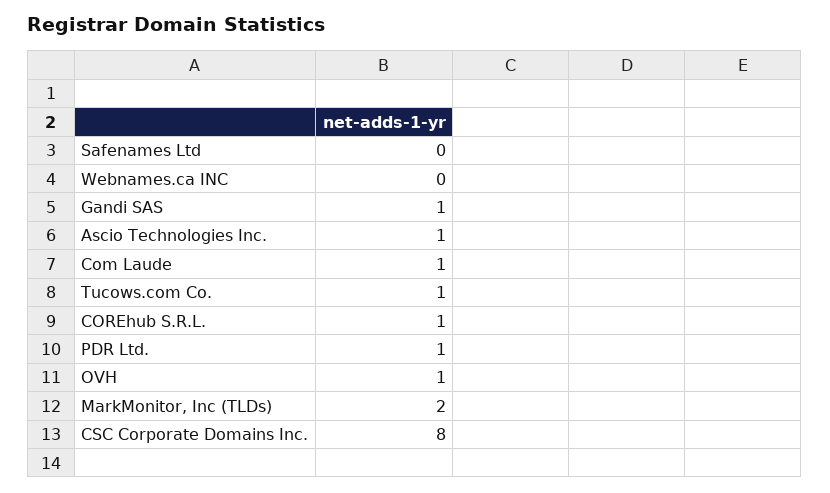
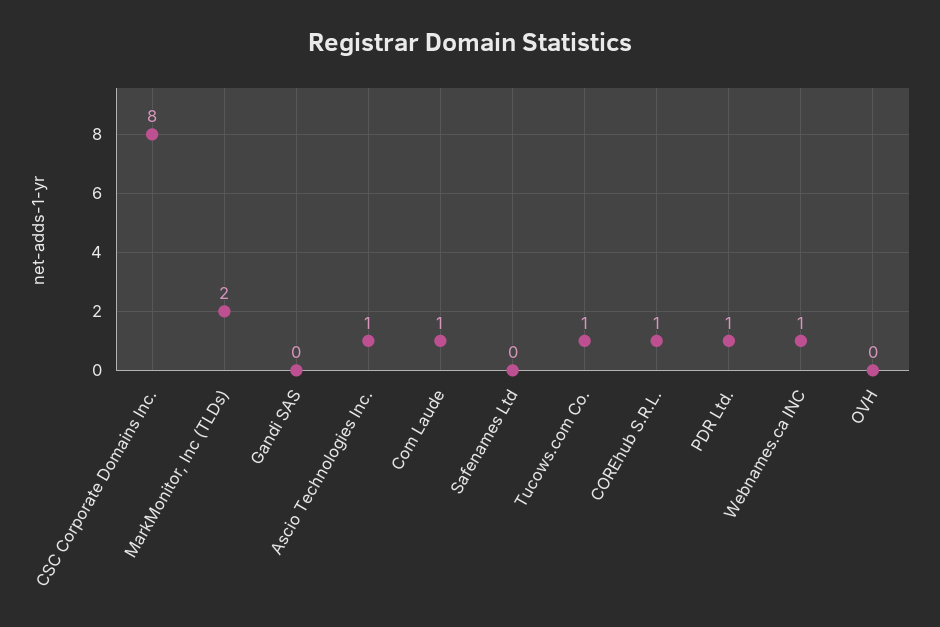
  {
    "Safenames Ltd": 0,
-   "Webnames.ca INC": 0,
+   "Webnames.ca INC": 1,
-   "Gandi SAS": 1,
+   "Gandi SAS": 0,
    "Ascio Technologies Inc.": 1,
    "Com Laude": 1,
    "Tucows.com Co.": 1,
    "COREhub S.R.L.": 1,
    "PDR Ltd.": 1,
-   "OVH": 1,
+   "OVH": 0,
    "MarkMonitor, Inc (TLDs)": 2,
    "CSC Corporate Domains Inc.": 8
  }

